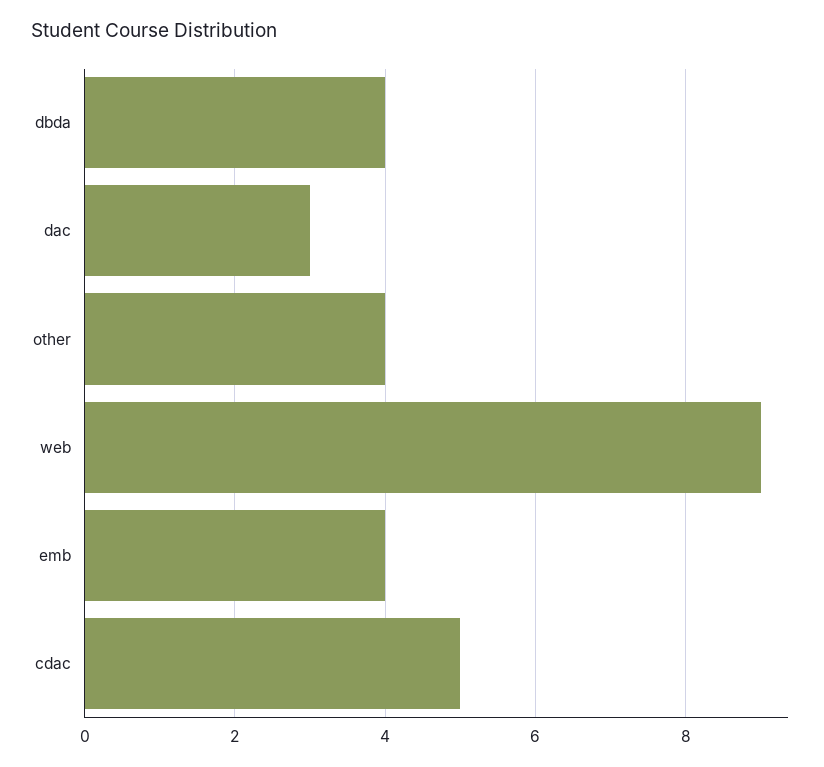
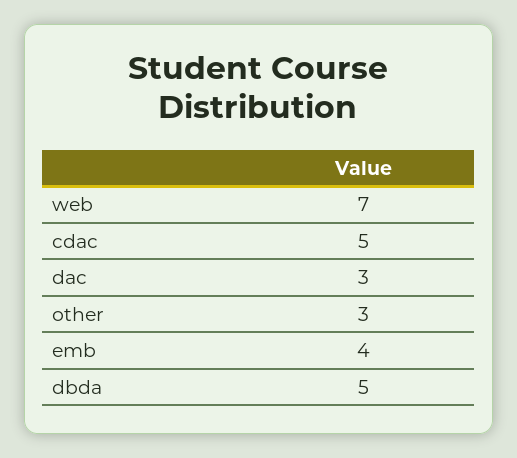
  {
-   "dbda": 4,
+   "dbda": 5,
    "dac": 3,
-   "other": 4,
+   "other": 3,
-   "web": 9,
+   "web": 7,
    "emb": 4,
    "cdac": 5
  }

